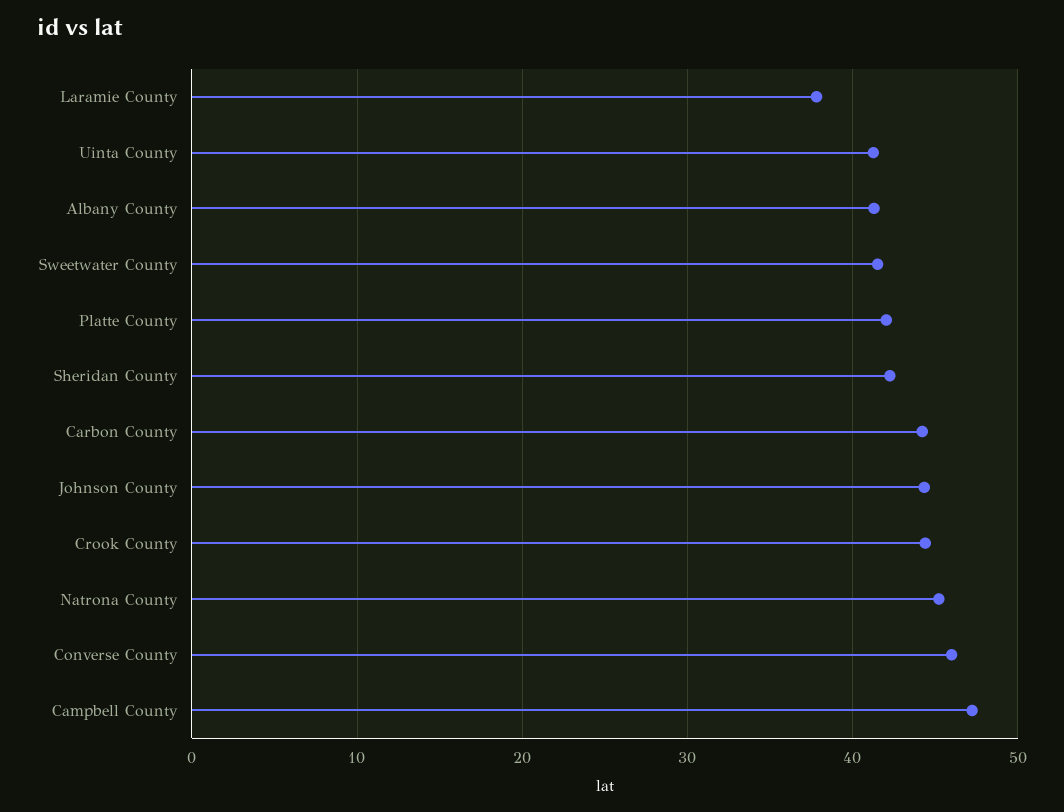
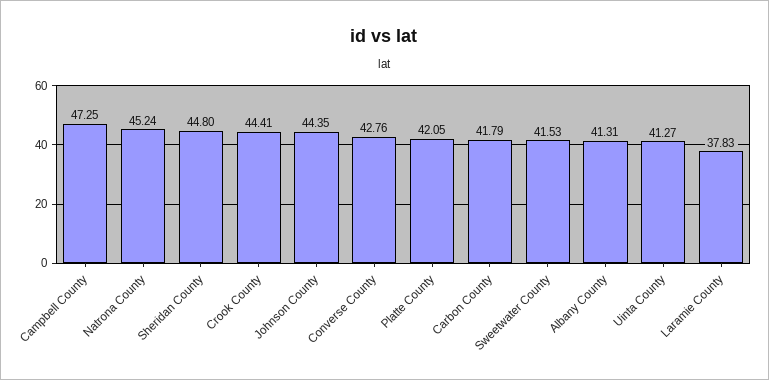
  {
    "Laramie County": 37.83,
    "Uinta County": 41.27,
    "Albany County": 41.31,
    "Sweetwater County": 41.53,
    "Platte County": 42.05,
-   "Sheridan County": 42,
+   "Sheridan County": 44.8,
-   "Carbon County": 44,
+   "Carbon County": 41.79,
    "Johnson County": 44.35,
    "Crook County": 44.41,
    "Natrona County": 45.24,
-   "Converse County": 46,
+   "Converse County": 42.76,
    "Campbell County": 47.25
  }

